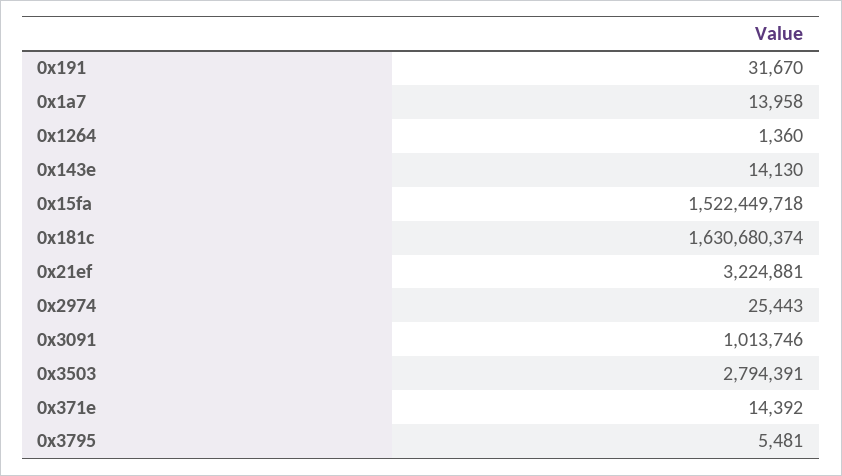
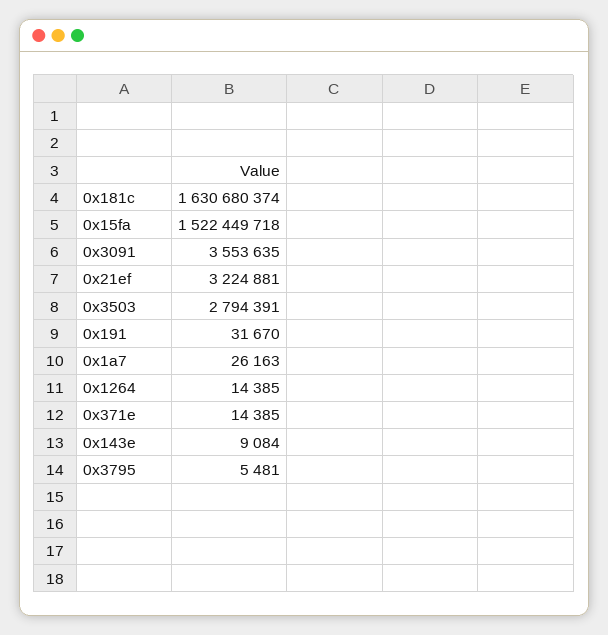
  {
    "0x191": 31670,
-   "0x1a7": 13958,
+   "0x1a7": 26163,
-   "0x1264": 1360,
+   "0x1264": 14385,
-   "0x143e": 14130,
+   "0x143e": 9084,
    "0x15fa": 1522449718,
    "0x181c": 1630680374,
    "0x21ef": 3224881,
-   "0x2974": 25443,
-   "0x3091": 1013746,
+   "0x3091": 3553635,
    "0x3503": 2794391,
-   "0x371e": 14392,
+   "0x371e": 14385,
    "0x3795": 5481
  }

